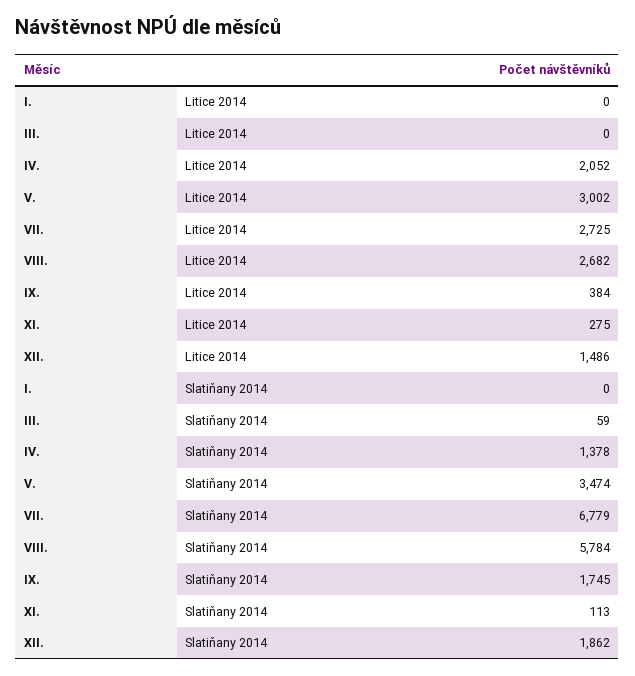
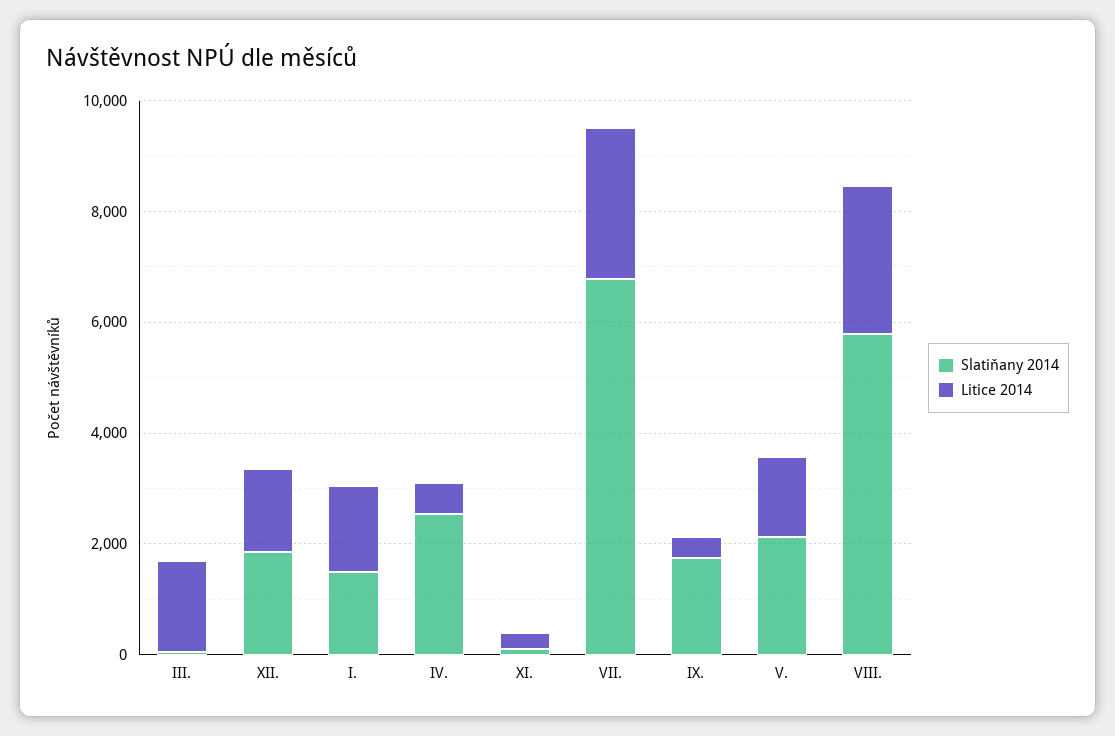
  {
    "Litice 2014": {
-     "I.": 0,
+     "I.": 1500,
-     "III.": 0,
+     "III.": 1500,
-     "IV.": 2052,
+     "IV.": 500,
-     "V.": 3002,
+     "V.": 1500,
      "VII.": 2725,
      "VIII.": 2682,
      "IX.": 384,
      "XI.": 275,
      "XII.": 1486
    },
    "Slatiňany 2014": {
-     "I.": 0,
+     "I.": 1500,
      "III.": 59,
-     "IV.": 1378,
+     "IV.": 2500,
-     "V.": 3474,
+     "V.": 2000,
      "VII.": 6779,
      "VIII.": 5784,
      "IX.": 1745,
      "XI.": 113,
      "XII.": 1862
    }
  }

